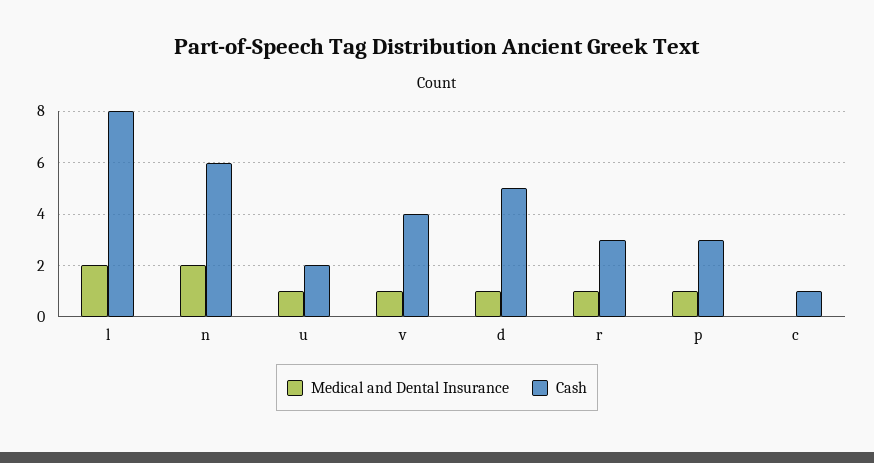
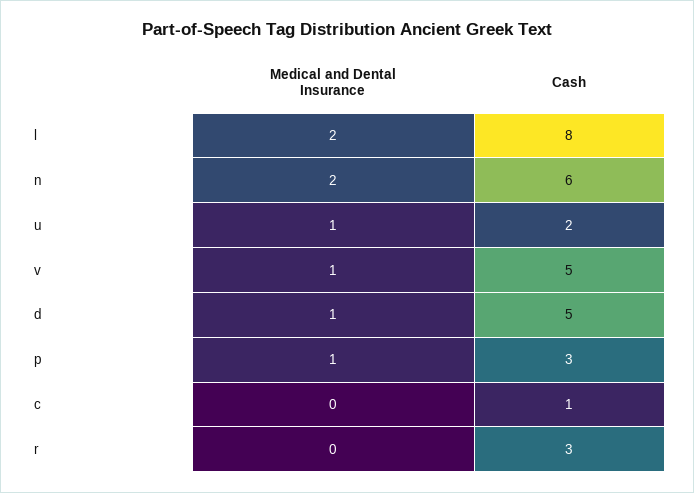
  {
    "Medical and Dental Insurance": {
      "l": 2,
      "n": 2,
      "u": 1,
      "v": 1,
      "d": 1,
-     "r": 1,
+     "r": 0,
      "p": 1,
      "c": 0
    },
    "Cash": {
      "l": 8,
      "n": 6,
      "u": 2,
-     "v": 4,
+     "v": 5,
      "d": 5,
      "r": 3,
      "p": 3,
      "c": 1
    }
  }

